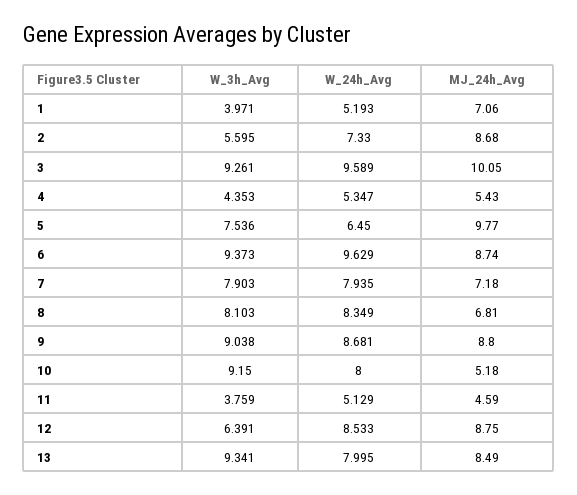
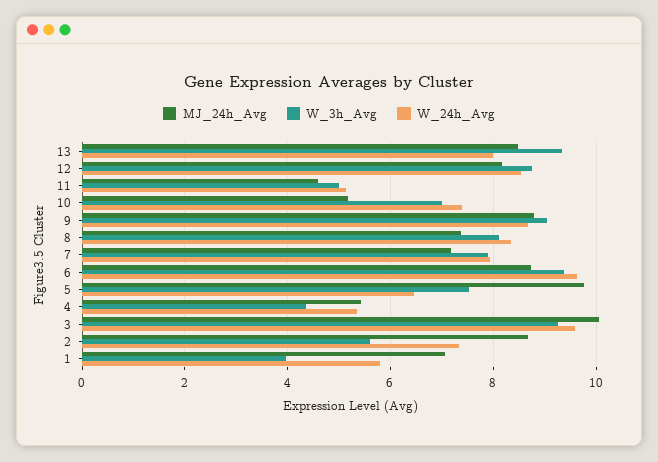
  {
    "W_3h_Avg": {
      "1": 3.971,
      "2": 5.595,
      "3": 9.261,
      "4": 4.353,
      "5": 7.536,
      "6": 9.373,
      "7": 7.903,
      "8": 8.103,
      "9": 9.038,
-     "10": 9.15,
+     "10": 7,
-     "11": 3.759,
+     "11": 5,
-     "12": 6.391,
+     "12": 8.8,
      "13": 9.341
    },
    "W_24h_Avg": {
-     "1": 5.193,
+     "1": 5.8,
      "2": 7.33,
      "3": 9.589,
      "4": 5.347,
      "5": 6.45,
      "6": 9.629,
      "7": 7.935,
      "8": 8.349,
      "9": 8.681,
-     "10": 8,
+     "10": 7.4,
      "11": 5.129,
      "12": 8.533,
      "13": 7.995
    },
    "MJ_24h_Avg": {
      "1": 7.06,
      "2": 8.68,
      "3": 10.05,
      "4": 5.43,
      "5": 9.77,
      "6": 8.74,
      "7": 7.18,
-     "8": 6.81,
+     "8": 7.4,
      "9": 8.8,
      "10": 5.18,
      "11": 4.59,
-     "12": 8.75,
+     "12": 8.2,
      "13": 8.49
    }
  }

